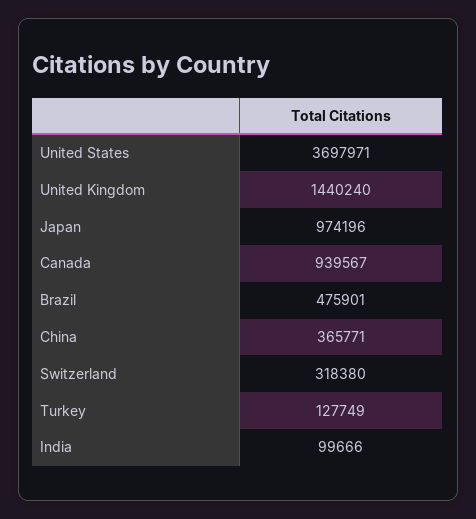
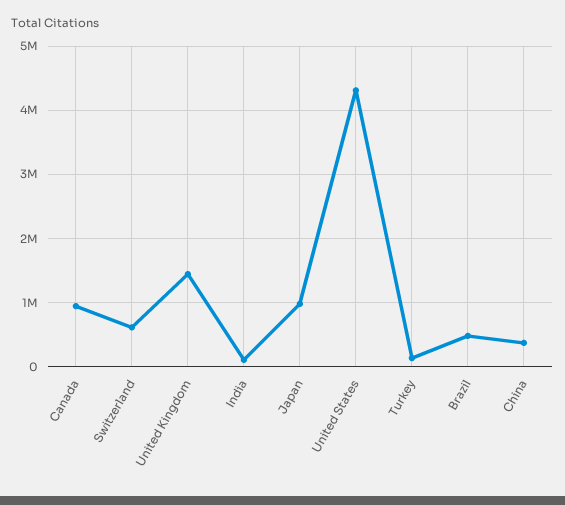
  {
-   "United States": 3697971,
+   "United States": 4300000,
    "United Kingdom": 1440240,
    "Japan": 974196,
    "Canada": 939567,
    "Brazil": 475901,
    "China": 365771,
-   "Switzerland": 318380,
+   "Switzerland": 600000,
    "Turkey": 127749,
    "India": 99666
  }

